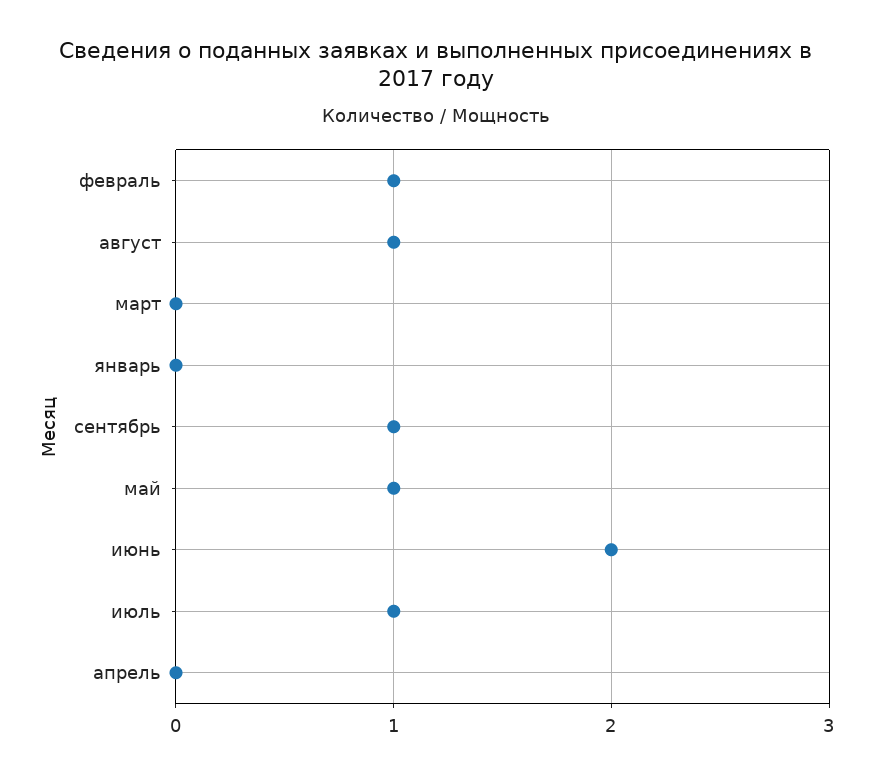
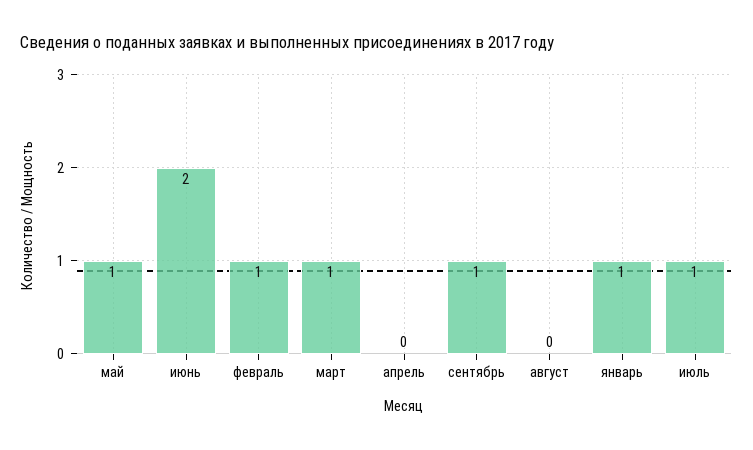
  {
    "февраль": 1,
-   "август": 1,
+   "август": 0,
-   "март": 0,
+   "март": 1,
-   "январь": 0,
+   "январь": 1,
    "сентябрь": 1,
    "май": 1,
    "июнь": 2,
    "июль": 1,
    "апрель": 0
  }

